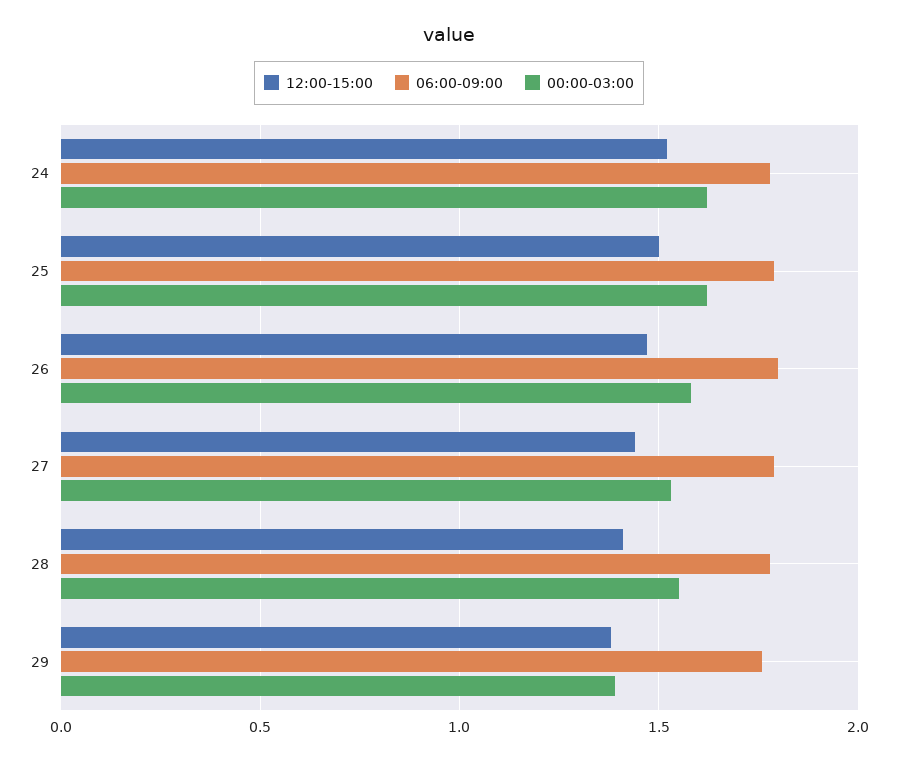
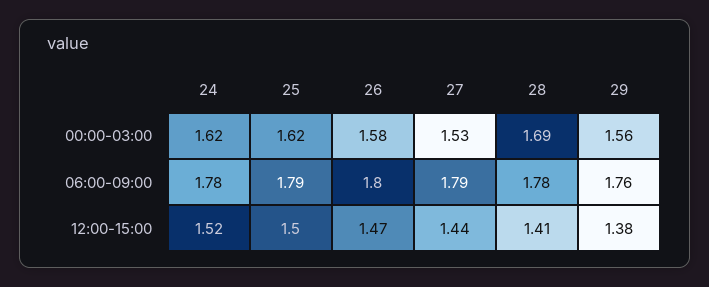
  {
    "12:00-15:00": {
      "24": 1.52,
      "25": 1.5,
      "26": 1.47,
      "27": 1.44,
      "28": 1.41,
      "29": 1.38
    },
    "06:00-09:00": {
      "24": 1.78,
      "25": 1.79,
      "26": 1.8,
      "27": 1.79,
      "28": 1.78,
      "29": 1.76
    },
    "00:00-03:00": {
      "24": 1.62,
      "25": 1.62,
      "26": 1.58,
      "27": 1.53,
-     "28": 1.55,
+     "28": 1.69,
-     "29": 1.4
+     "29": 1.56
    }
  }

